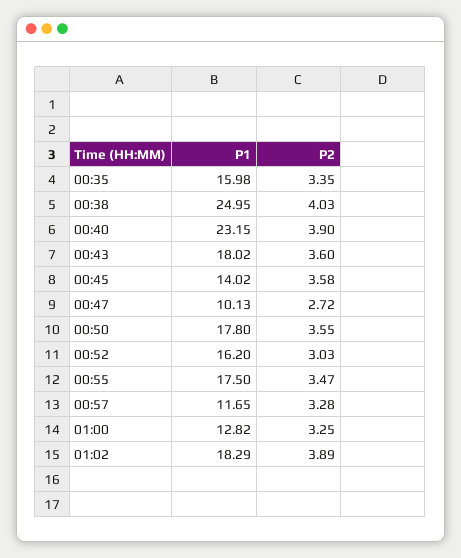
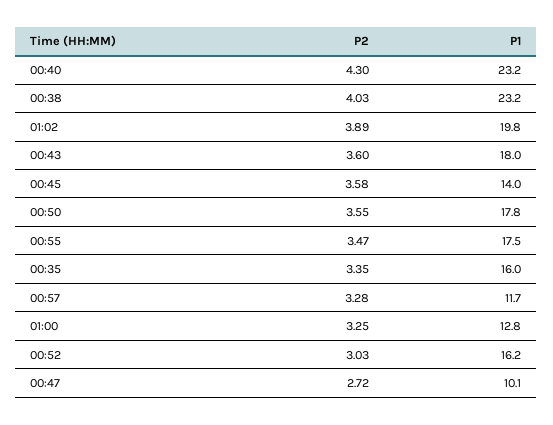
  {
    "P1": {
      "00:35": 15.98,
-     "00:38": 24.95,
+     "00:38": 23.2,
      "00:40": 23.15,
      "00:43": 18.02,
      "00:45": 14.02,
      "00:47": 10.13,
      "00:50": 17.8,
      "00:52": 16.2,
      "00:55": 17.5,
      "00:57": 11.65,
      "01:00": 12.82,
-     "01:02": 18.29
+     "01:02": 19.8
    },
    "P2": {
      "00:35": 3.35,
      "00:38": 4.03,
-     "00:40": 3.9,
+     "00:40": 4.3,
      "00:43": 3.6,
      "00:45": 3.58,
      "00:47": 2.72,
      "00:50": 3.55,
      "00:52": 3.03,
      "00:55": 3.47,
      "00:57": 3.28,
      "01:00": 3.25,
      "01:02": 3.89
    }
  }

